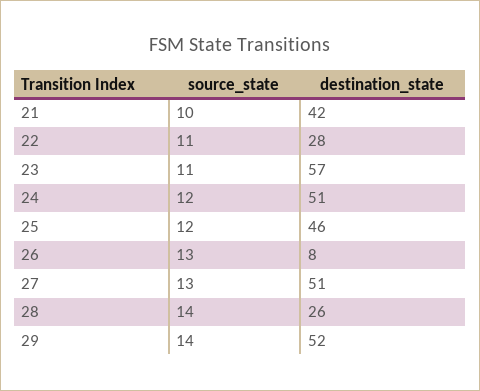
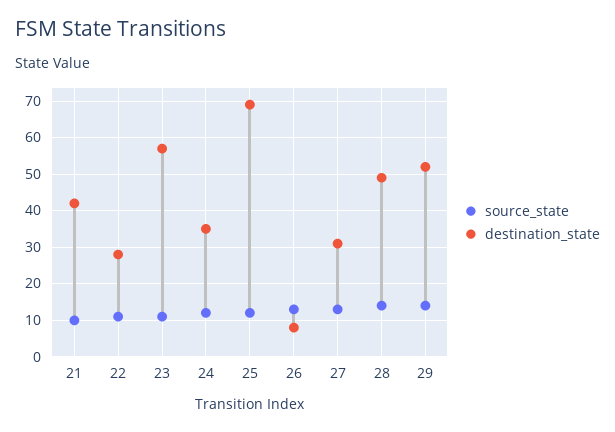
  {
    "source_state": {
      "21": 10,
      "22": 11,
      "23": 11,
      "24": 12,
      "25": 12,
      "26": 13,
      "27": 13,
      "28": 14,
      "29": 14
    },
    "destination_state": {
      "21": 42,
      "22": 28,
      "23": 57,
-     "24": 51,
+     "24": 35,
-     "25": 46,
+     "25": 70,
      "26": 8,
-     "27": 51,
+     "27": 30,
-     "28": 26,
+     "28": 50,
      "29": 52
    }
  }

